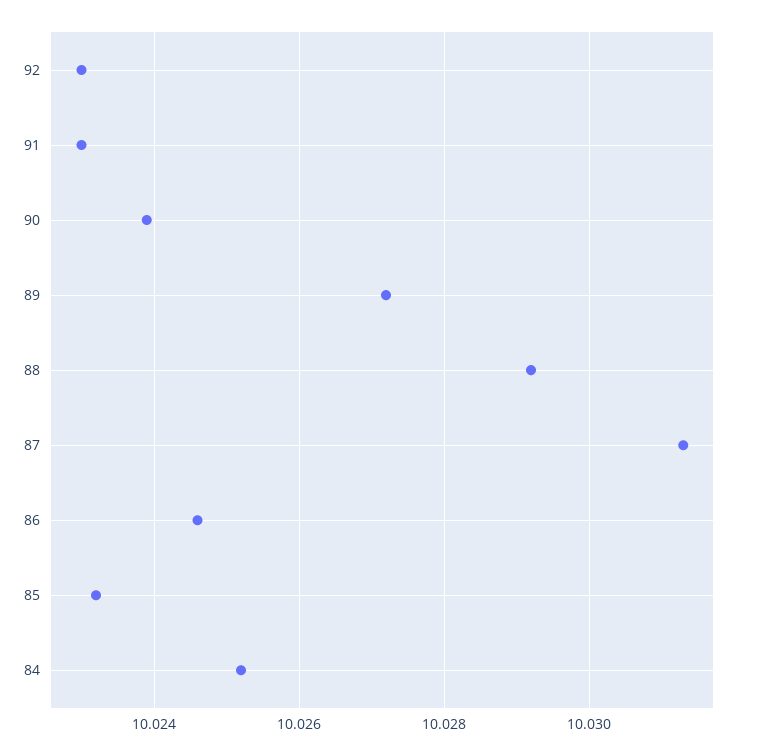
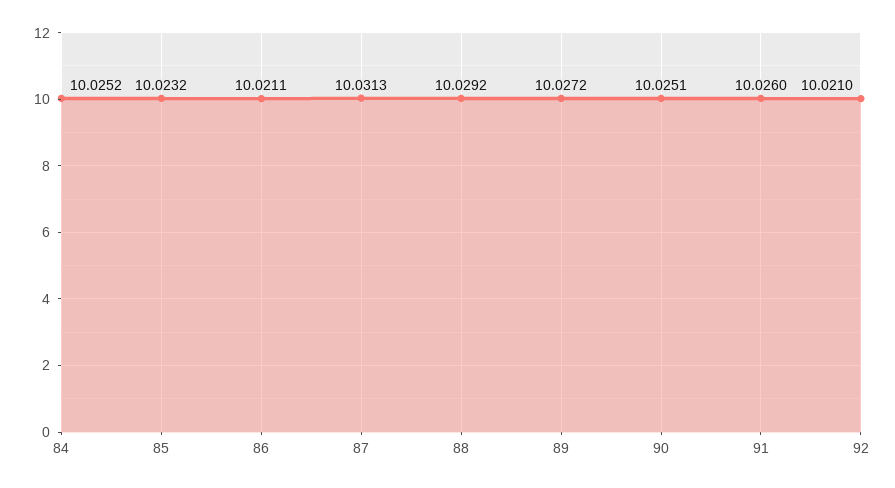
  {
-   "92": 10.023,
+   "92": 10.021,
-   "91": 10.023,
+   "91": 10.026,
-   "90": 10.024,
+   "90": 10.0251,
    "89": 10.0272,
    "88": 10.0292,
    "87": 10.0313,
-   "86": 10.0245,
+   "86": 10.0211,
    "85": 10.0232,
    "84": 10.0252
  }

